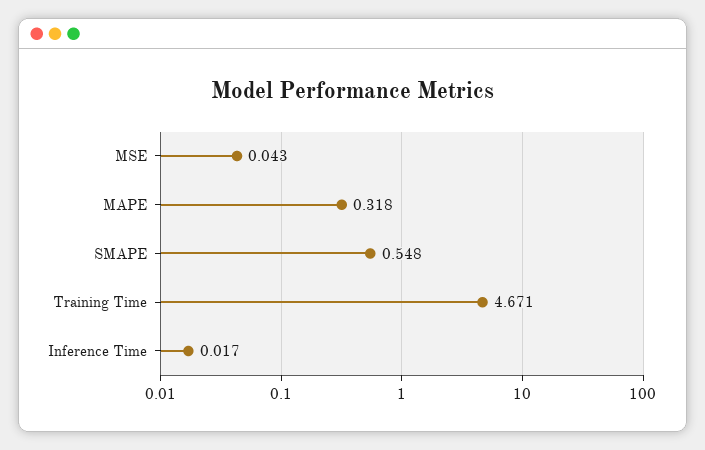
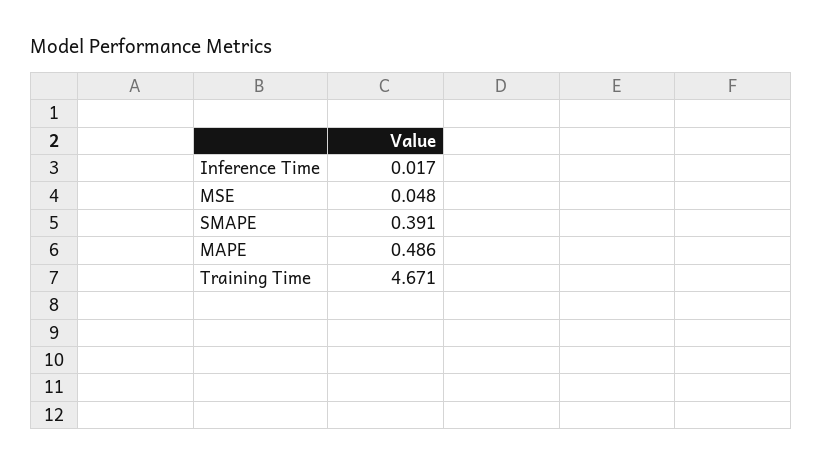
  {
-   "MSE": 0.043,
+   "MSE": 0.048,
-   "MAPE": 0.318,
+   "MAPE": 0.486,
-   "SMAPE": 0.548,
+   "SMAPE": 0.391,
    "Training Time": 4.671,
    "Inference Time": 0.017
  }

